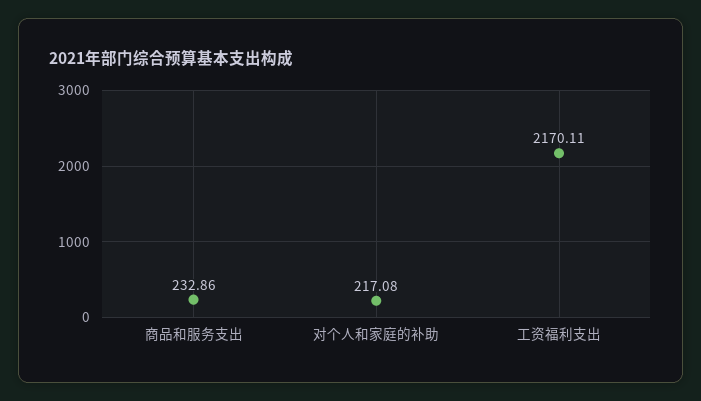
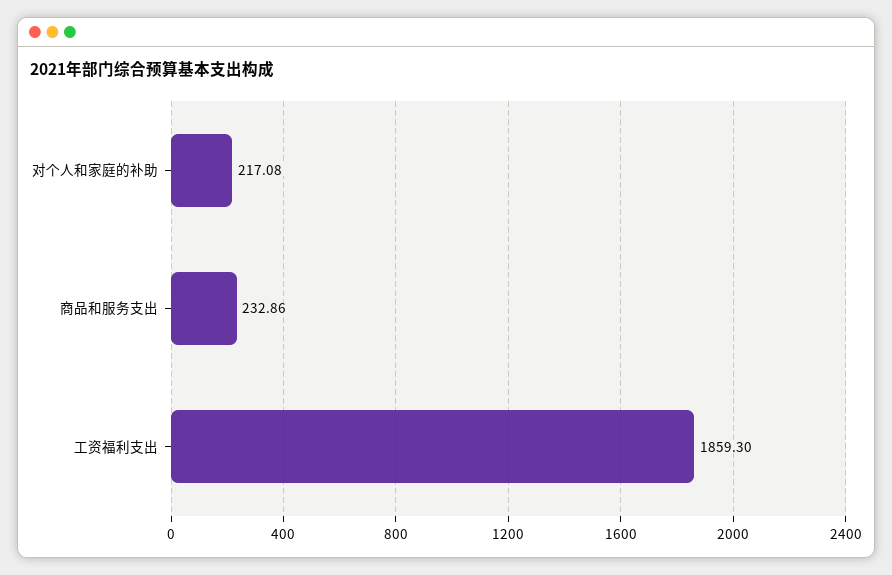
  {
    "商品和服务支出": 232.86,
    "对个人和家庭的补助": 217.08,
-   "工资福利支出": 2170.11
+   "工资福利支出": 1859.3
  }

